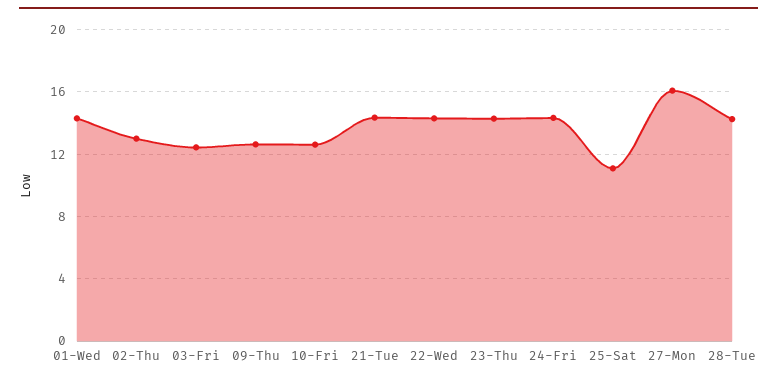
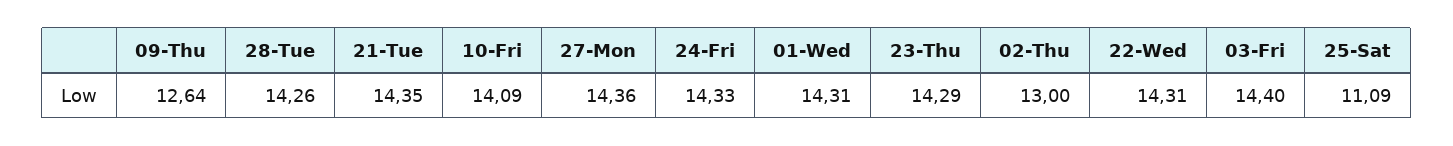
  {
    "01-Wed": 14.31,
    "02-Thu": 13,
-   "03-Fri": 12.5,
+   "03-Fri": 14.4,
    "09-Thu": 12.64,
-   "10-Fri": 12.5,
+   "10-Fri": 14.09,
    "21-Tue": 14.35,
    "22-Wed": 14.31,
    "23-Thu": 14.29,
    "24-Fri": 14.33,
    "25-Sat": 11.09,
-   "27-Mon": 16,
+   "27-Mon": 14.36,
    "28-Tue": 14.26
  }

